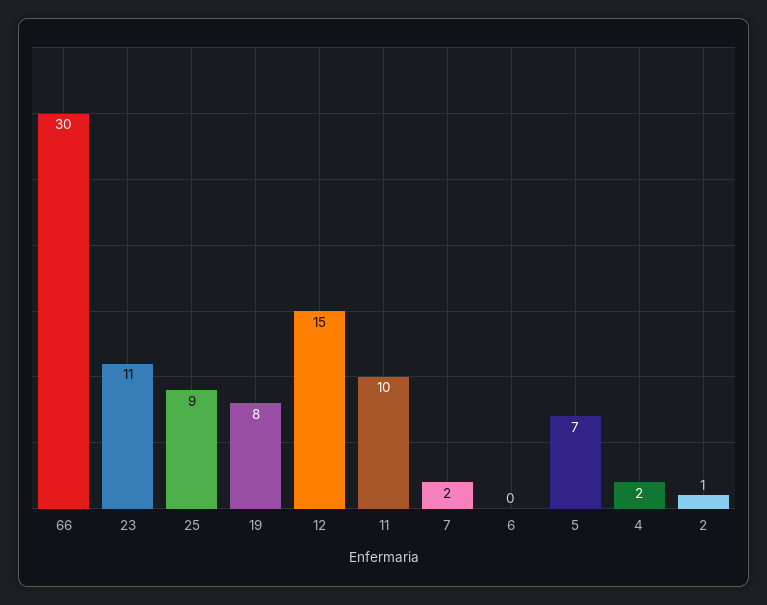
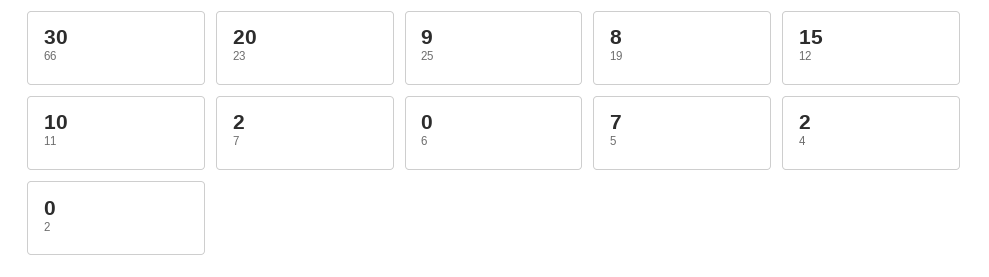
  {
    "66": 30,
-   "23": 11,
+   "23": 20,
    "25": 9,
    "19": 8,
    "12": 15,
    "11": 10,
    "7": 2,
    "6": 0,
    "5": 7,
    "4": 2,
-   "2": 1
+   "2": 0
  }

